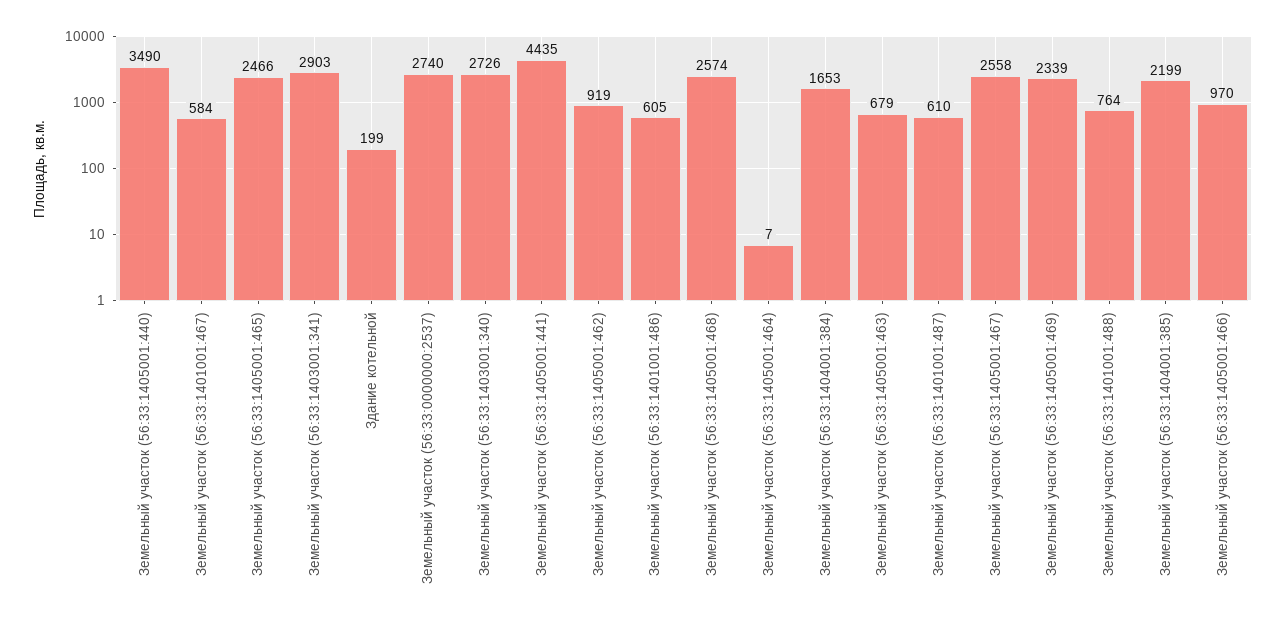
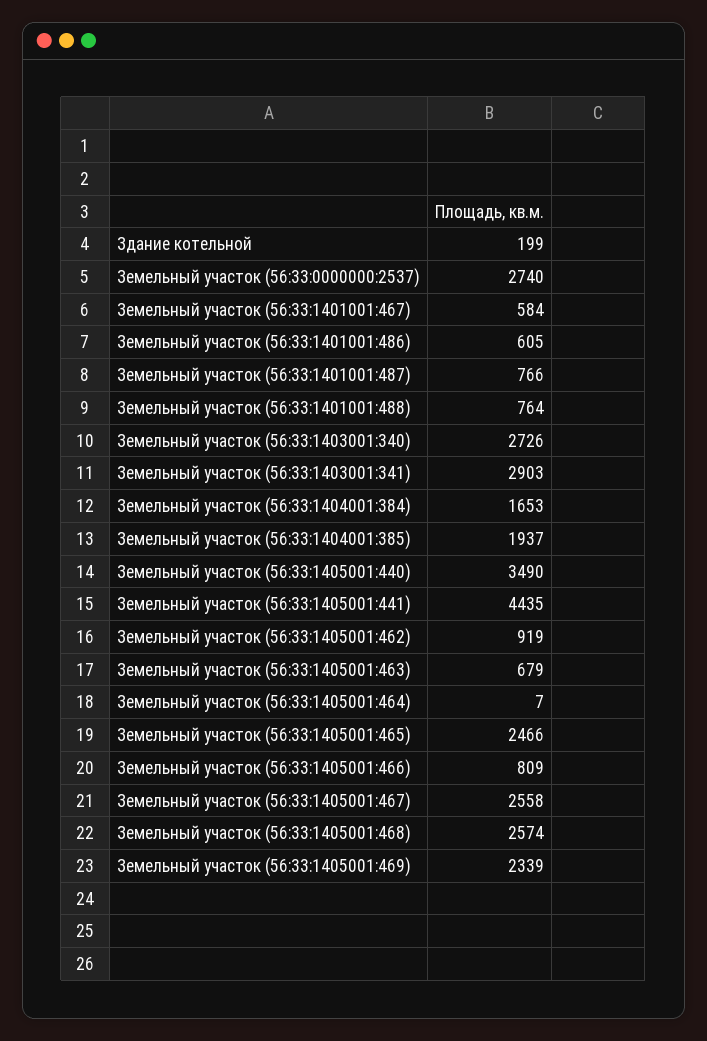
  {
    "Земельный участок (56:33:1405001:440)": 3490,
    "Земельный участок (56:33:1401001:467)": 584,
    "Земельный участок (56:33:1405001:465)": 2466,
    "Земельный участок (56:33:1403001:341)": 2903,
    "Здание котельной": 199,
    "Земельный участок (56:33:0000000:2537)": 2740,
    "Земельный участок (56:33:1403001:340)": 2726,
    "Земельный участок (56:33:1405001:441)": 4435,
    "Земельный участок (56:33:1405001:462)": 919,
    "Земельный участок (56:33:1401001:486)": 605,
    "Земельный участок (56:33:1405001:468)": 2574,
    "Земельный участок (56:33:1405001:464)": 7,
    "Земельный участок (56:33:1404001:384)": 1653,
    "Земельный участок (56:33:1405001:463)": 679,
-   "Земельный участок (56:33:1401001:487)": 610,
+   "Земельный участок (56:33:1401001:487)": 766,
    "Земельный участок (56:33:1405001:467)": 2558,
    "Земельный участок (56:33:1405001:469)": 2339,
    "Земельный участок (56:33:1401001:488)": 764,
-   "Земельный участок (56:33:1404001:385)": 2199,
+   "Земельный участок (56:33:1404001:385)": 1937,
-   "Земельный участок (56:33:1405001:466)": 970
+   "Земельный участок (56:33:1405001:466)": 809
  }

